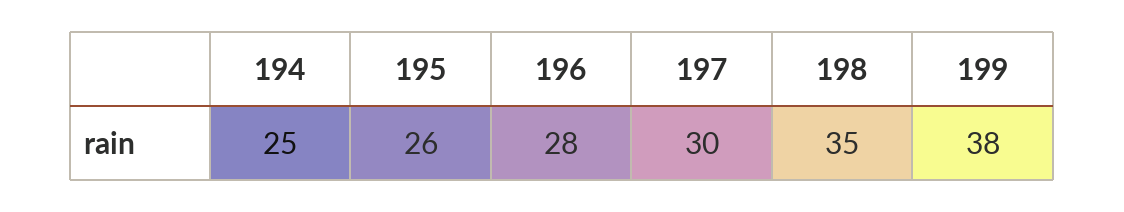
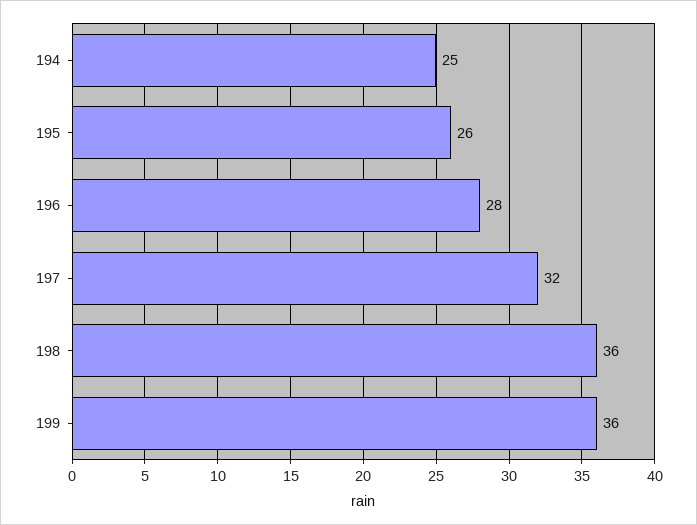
  {
    "194": 25,
    "195": 26,
    "196": 28,
-   "197": 30,
+   "197": 32,
-   "198": 35,
+   "198": 36,
-   "199": 38
+   "199": 36
  }

